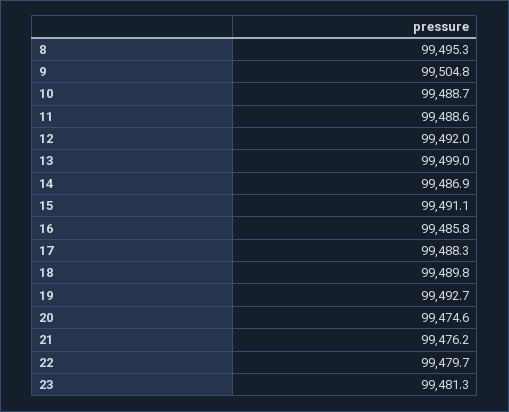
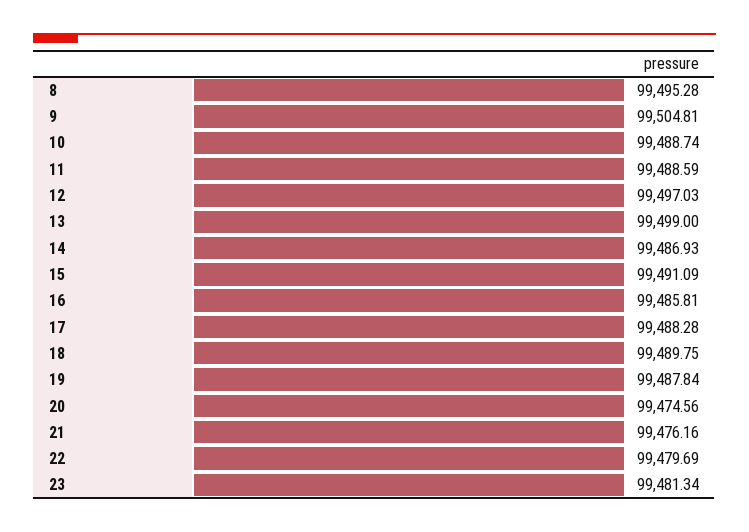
  {
    "8": 99495.28,
    "9": 99504.81,
    "10": 99488.74,
    "11": 99488.59,
-   "12": 99492,
+   "12": 99497.03,
    "13": 99499,
    "14": 99486.93,
    "15": 99491.09,
    "16": 99485.81,
    "17": 99488.28,
    "18": 99489.75,
-   "19": 99492.7,
+   "19": 99487.84,
    "20": 99474.56,
    "21": 99476.16,
    "22": 99479.69,
    "23": 99481.34
  }

